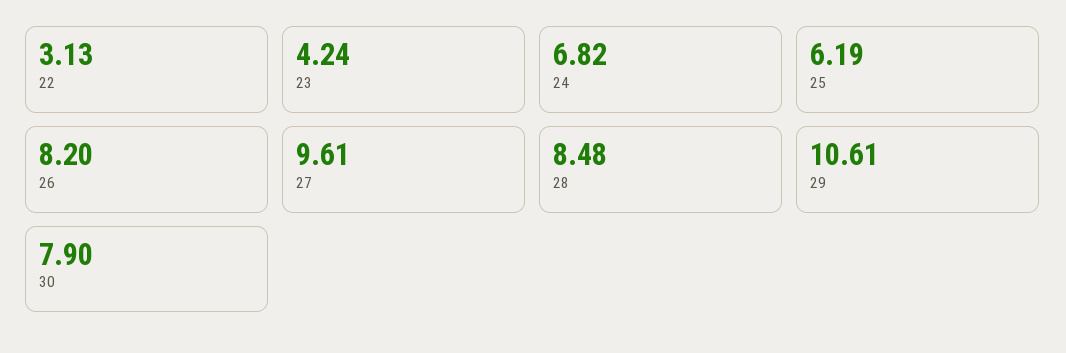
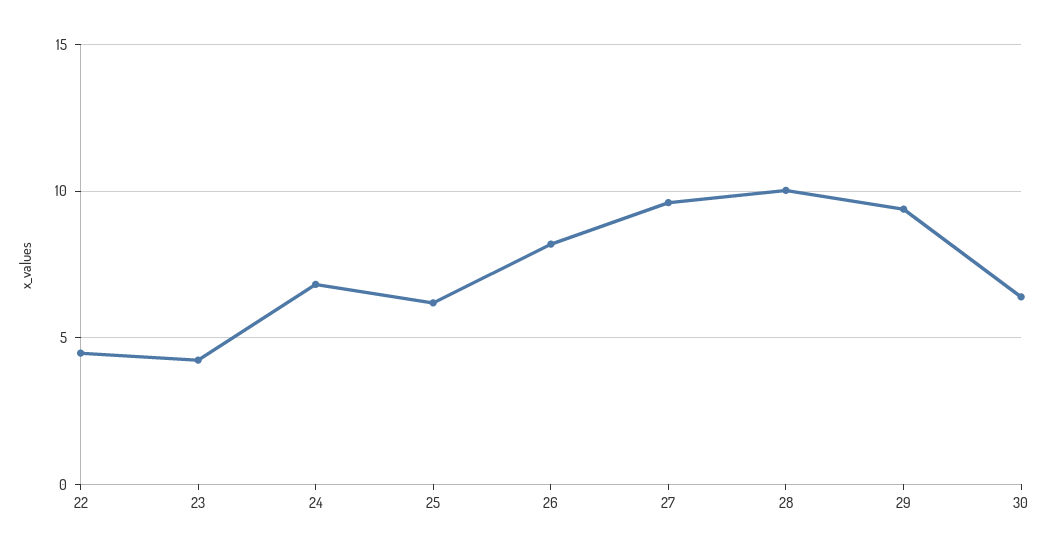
  {
-   "22": 3.13,
+   "22": 4.5,
    "23": 4.24,
    "24": 6.82,
    "25": 6.19,
    "26": 8.2,
    "27": 9.61,
-   "28": 8.48,
+   "28": 10,
-   "29": 10.61,
+   "29": 9.5,
-   "30": 7.9
+   "30": 6.5
  }

